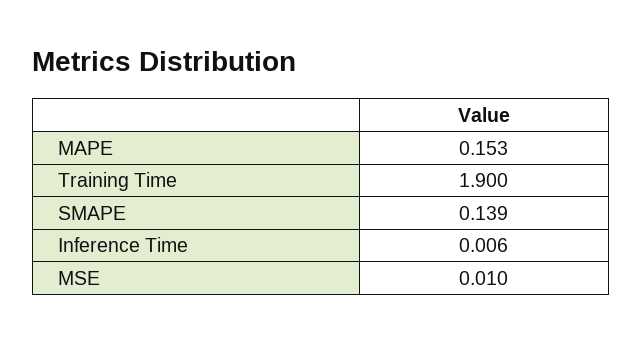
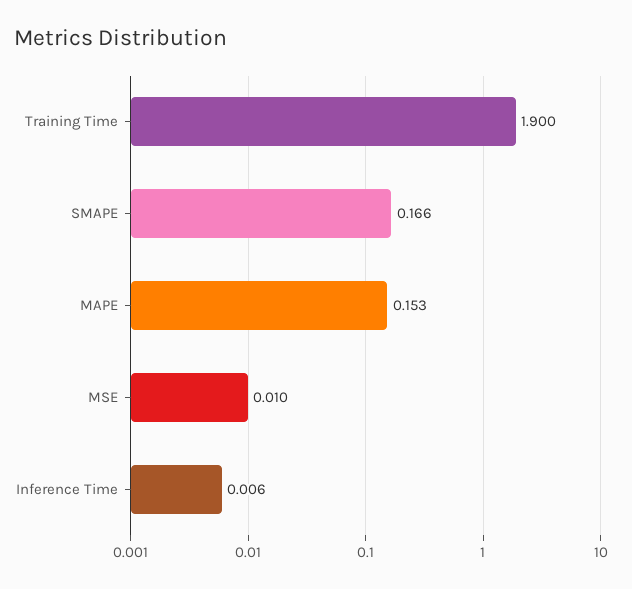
  {
    "MAPE": 0.153,
    "Training Time": 1.9,
-   "SMAPE": 0.139,
+   "SMAPE": 0.166,
    "Inference Time": 0.006,
    "MSE": 0.01
  }

